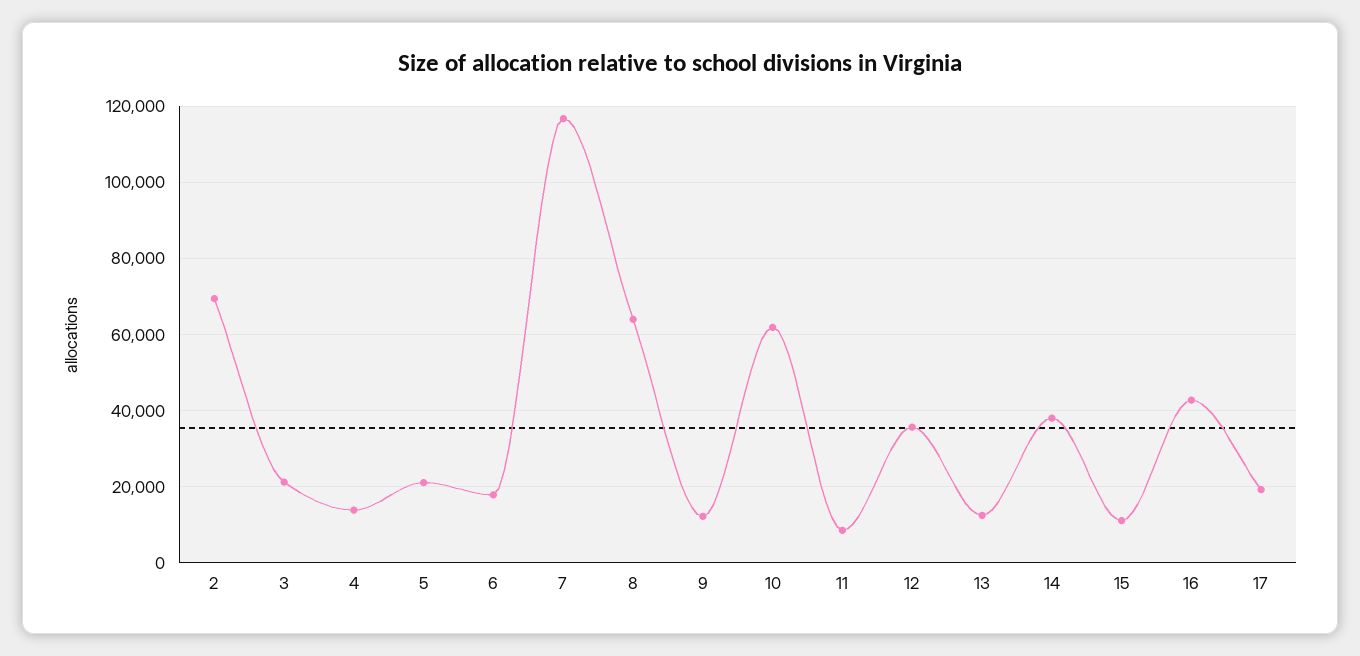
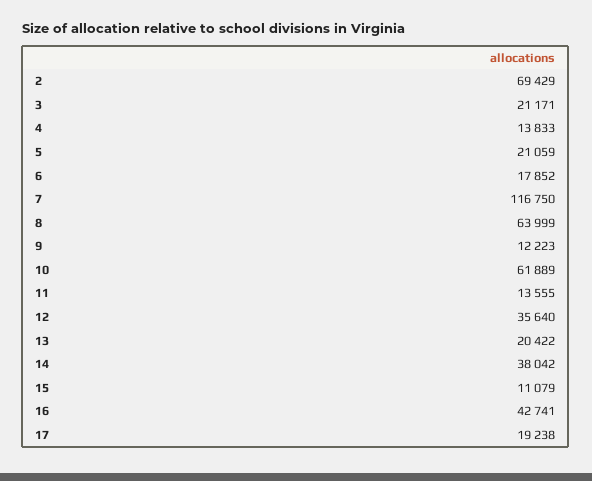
  {
    "2": 69429,
    "3": 21171,
    "4": 13833,
    "5": 21059,
    "6": 17852,
    "7": 116750,
    "8": 63999,
    "9": 12223,
    "10": 61889,
-   "11": 8000,
+   "11": 13555,
    "12": 35640,
-   "13": 12000,
+   "13": 20422,
    "14": 38042,
    "15": 11079,
    "16": 42741,
    "17": 19238
  }

